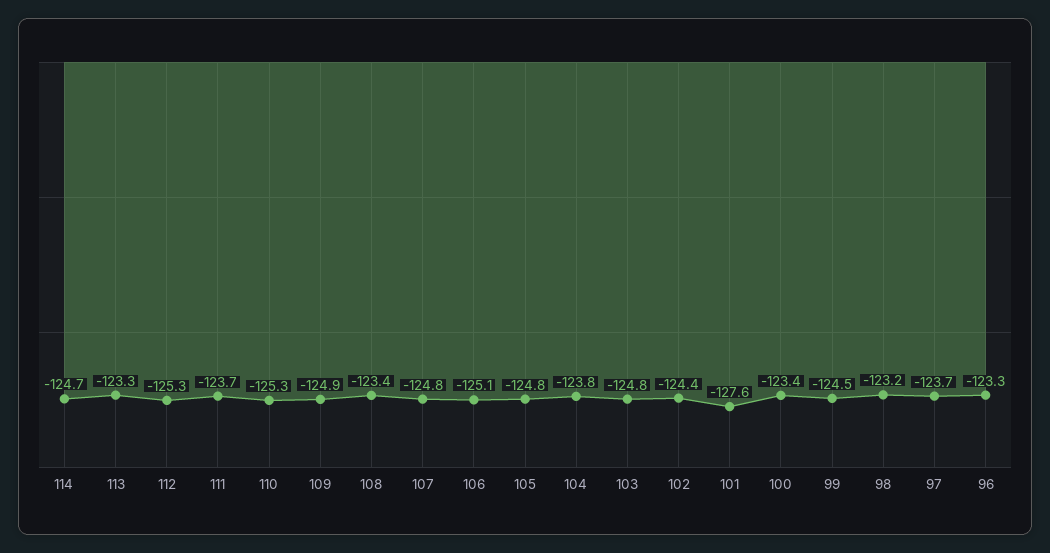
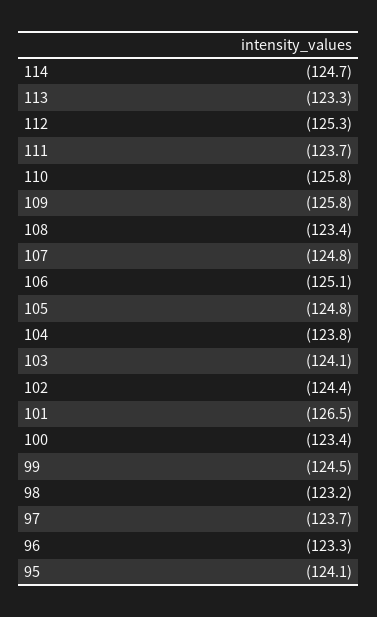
  {
    "114": -124.7,
    "113": -123.3,
    "112": -125.3,
    "111": -123.7,
-   "110": -125.3,
+   "110": -125.8,
-   "109": -124.9,
+   "109": -125.8,
    "108": -123.4,
    "107": -124.8,
    "106": -125.1,
    "105": -124.8,
    "104": -123.8,
-   "103": -124.8,
+   "103": -124.1,
    "102": -124.4,
-   "101": -127.6,
+   "101": -126.5,
    "100": -123.4,
    "99": -124.5,
    "98": -123.2,
    "97": -123.7,
-   "96": -123.3
+   "96": -123.3,
+   "95": -124.1
  }

